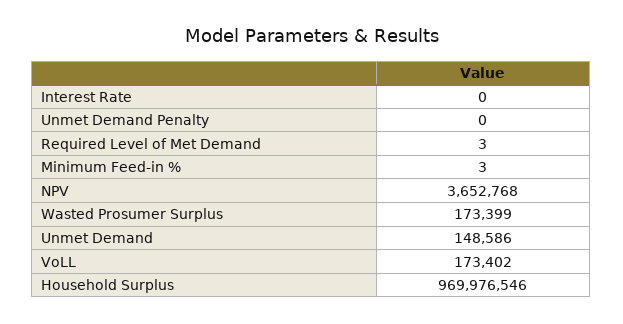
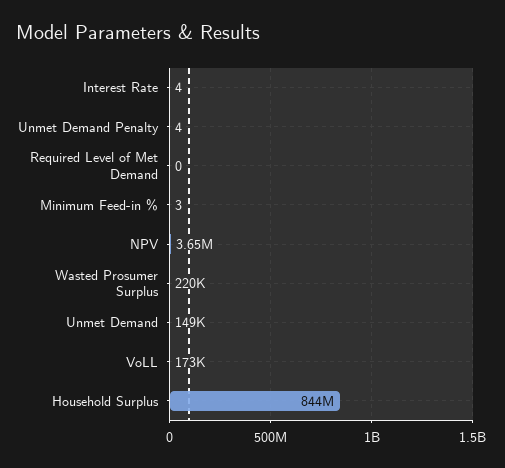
  {
-   "Interest Rate": 0,
+   "Interest Rate": 4,
-   "Unmet Demand Penalty": 0,
+   "Unmet Demand Penalty": 4,
-   "Required Level of Met Demand": 3,
+   "Required Level of Met Demand": 0,
    "Minimum Feed-in %": 3,
    "NPV": 3652768,
-   "Wasted Prosumer Surplus": 173399,
+   "Wasted Prosumer Surplus": 220000,
    "Unmet Demand": 148586,
    "VoLL": 173402,
-   "Household Surplus": 969976546
+   "Household Surplus": 844000000
  }

